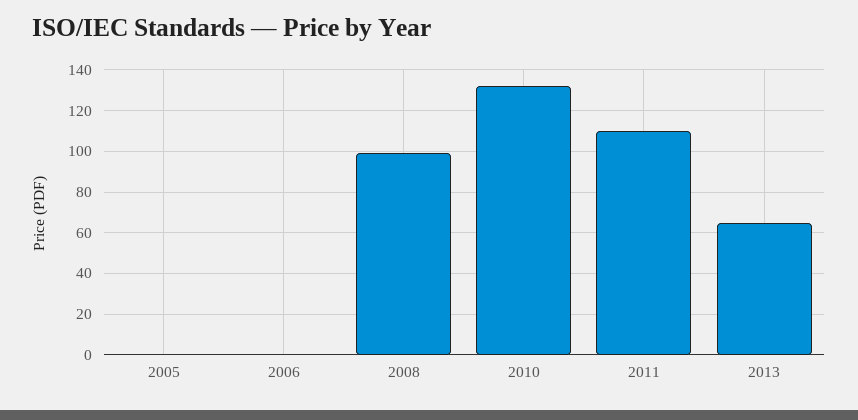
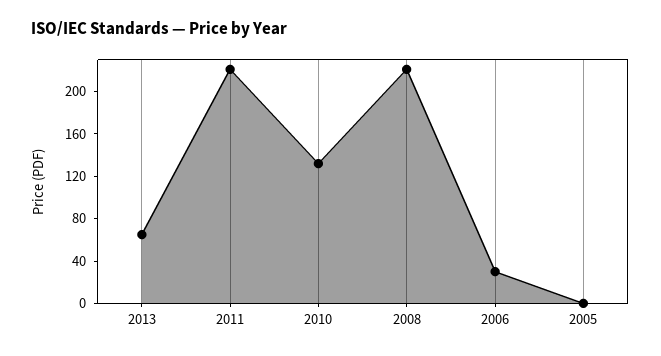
  {
    "2005": 0,
-   "2006": 0,
+   "2006": 30,
-   "2008": 100,
+   "2008": 220,
    "2010": 130,
-   "2011": 110,
+   "2011": 220,
    "2013": 65
  }

